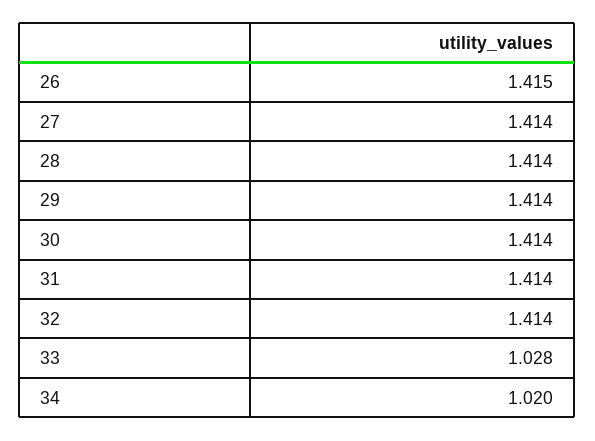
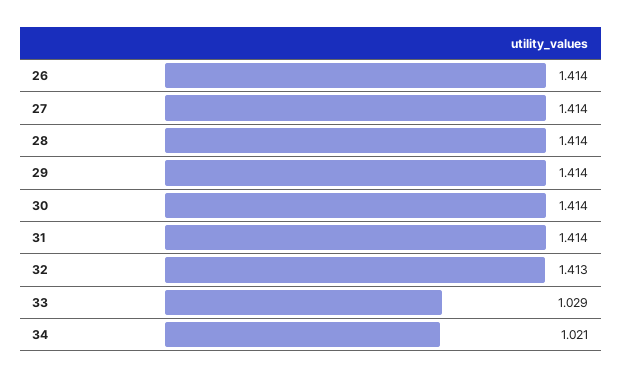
  {
-   "26": 1.415,
+   "26": 1.414,
    "27": 1.414,
    "28": 1.414,
    "29": 1.414,
    "30": 1.414,
    "31": 1.414,
-   "32": 1.414,
+   "32": 1.413,
-   "33": 1.028,
+   "33": 1.029,
-   "34": 1.02
+   "34": 1.021
  }

